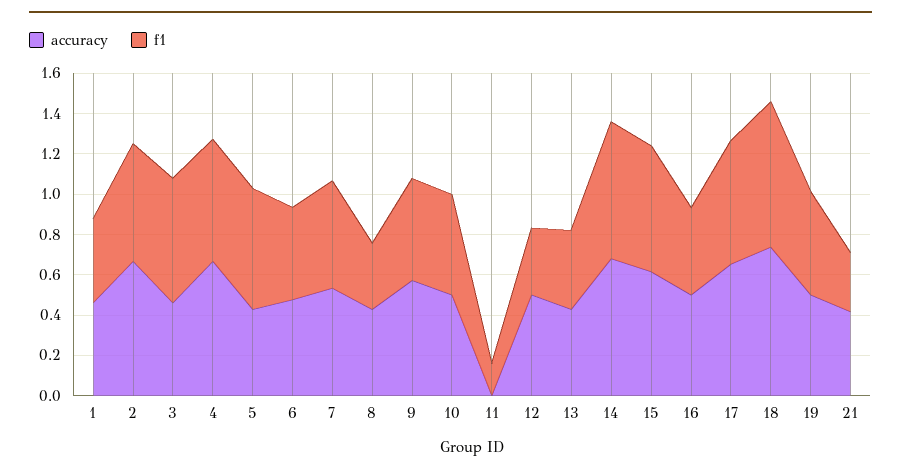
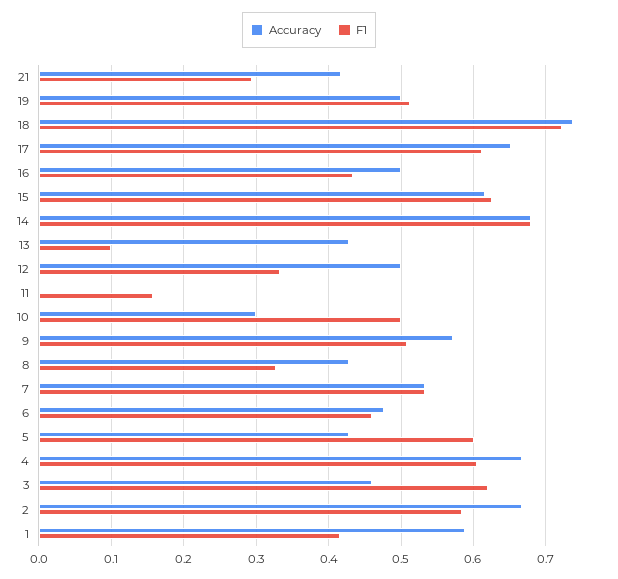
  {
    "accuracy": {
-     "1": 0.45,
+     "1": 0.59,
      "2": 0.67,
      "3": 0.46,
      "4": 0.67,
      "5": 0.43,
      "6": 0.48,
      "7": 0.53,
      "8": 0.43,
      "9": 0.57,
-     "10": 0.5,
+     "10": 0.3,
      "11": 0,
      "12": 0.5,
      "13": 0.43,
      "14": 0.68,
      "15": 0.62,
      "16": 0.5,
      "17": 0.65,
      "18": 0.74,
      "19": 0.5,
      "21": 0.42
    },
    "f1": {
      "1": 0.42,
      "2": 0.58,
      "3": 0.62,
      "4": 0.61,
      "5": 0.6,
      "6": 0.46,
      "7": 0.53,
      "8": 0.33,
      "9": 0.51,
      "10": 0.5,
      "11": 0.16,
      "12": 0.33,
-     "13": 0.4,
+     "13": 0.1,
      "14": 0.68,
      "15": 0.63,
      "16": 0.43,
      "17": 0.61,
      "18": 0.72,
      "19": 0.51,
      "21": 0.29
    }
  }

